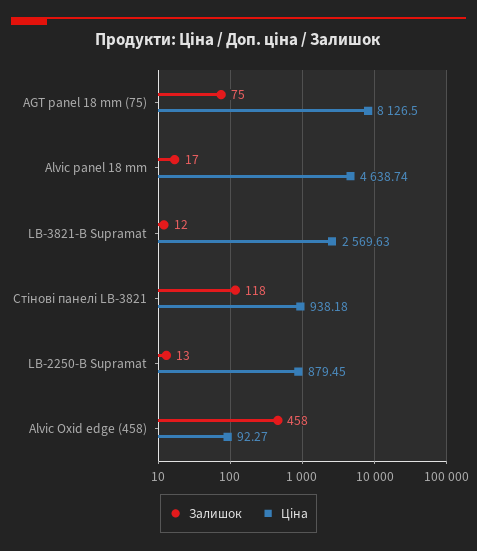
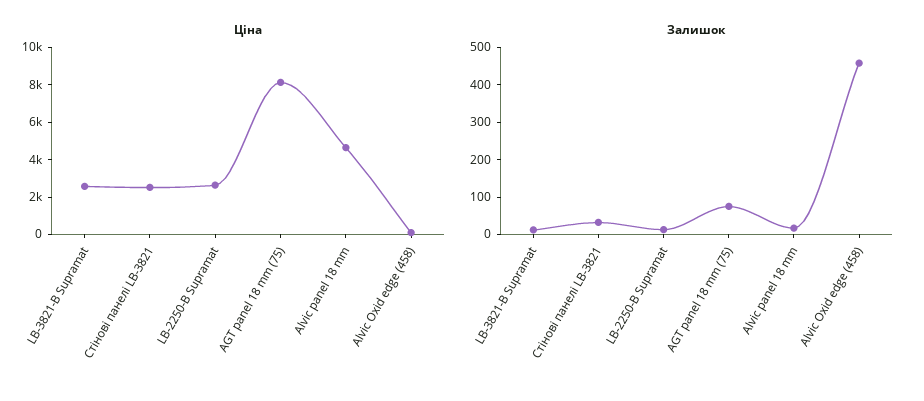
  {
    "Залишок": {
      "AGT panel 18 mm (75)": 75,
      "Alvic panel 18 mm": 17,
      "LB-3821-В Supramat": 12,
-     "Стінові панелі LB-3821": 118,
+     "Стінові панелі LB-3821": 25,
      "LB-2250-В Supramat": 13,
      "Alvic Oxid edge (458)": 458
    },
    "Ціна": {
      "AGT panel 18 mm (75)": 8126.5,
      "Alvic panel 18 mm": 4638.74,
      "LB-3821-В Supramat": 2569.63,
-     "Стінові панелі LB-3821": 938.18,
+     "Стінові панелі LB-3821": 2500,
-     "LB-2250-В Supramat": 879.45,
+     "LB-2250-В Supramat": 2500,
      "Alvic Oxid edge (458)": 92.27
    }
  }

